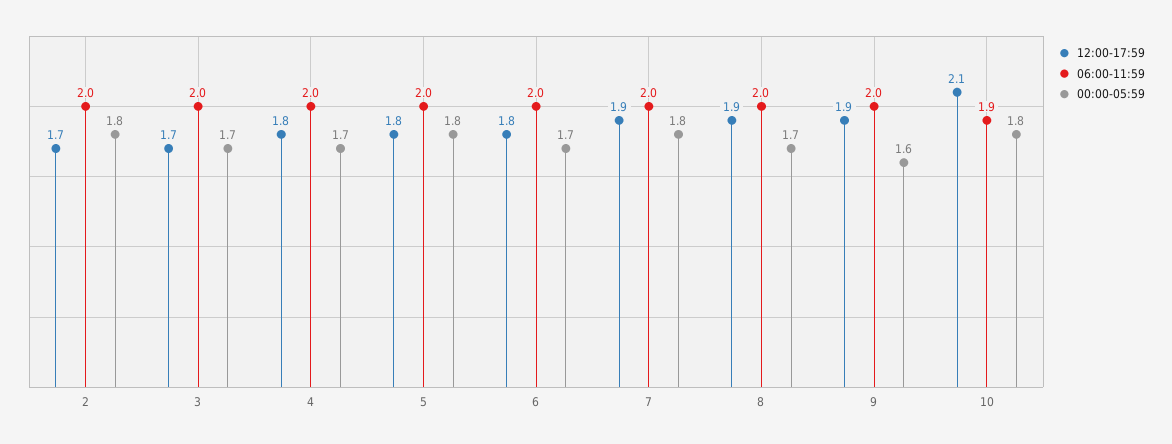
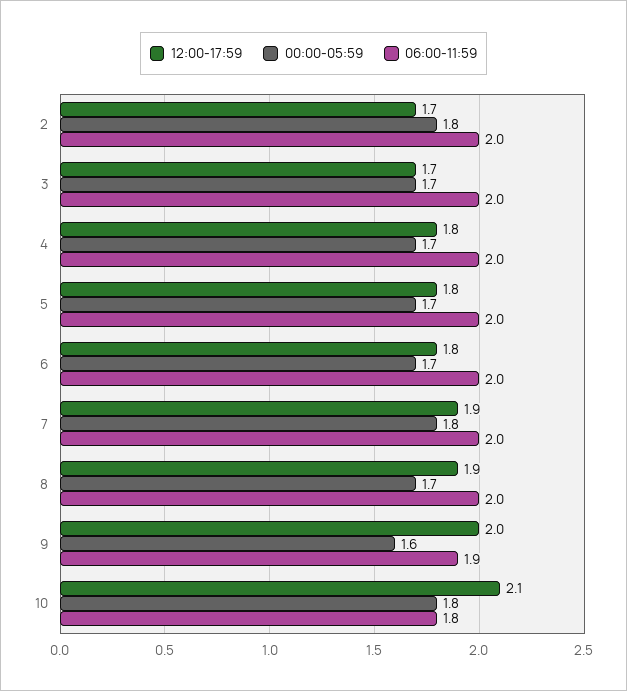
  {
    "12:00-17:59": {
      "2": 1.7,
      "3": 1.7,
      "4": 1.8,
      "5": 1.8,
      "6": 1.8,
      "7": 1.9,
      "8": 1.9,
-     "9": 1.9,
+     "9": 2,
      "10": 2.1
    },
    "06:00-11:59": {
      "2": 2,
      "3": 2,
      "4": 2,
      "5": 2,
      "6": 2,
      "7": 2,
      "8": 2,
-     "9": 2,
+     "9": 1.9,
-     "10": 1.9
+     "10": 1.8
    },
    "00:00-05:59": {
      "2": 1.8,
      "3": 1.7,
      "4": 1.7,
-     "5": 1.8,
+     "5": 1.7,
      "6": 1.7,
      "7": 1.8,
      "8": 1.7,
      "9": 1.6,
      "10": 1.8
    }
  }

